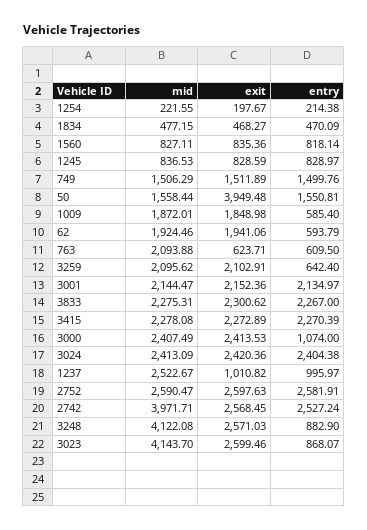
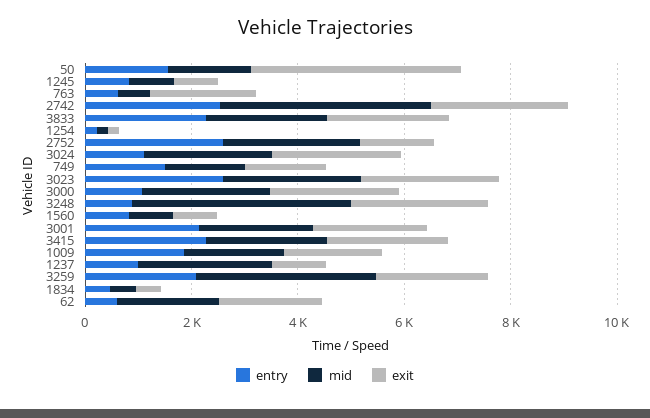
  {
    "mid": {
      "1254": 221.55,
      "1834": 477.15,
      "1560": 827.11,
      "1245": 836.53,
      "749": 1506.29,
      "50": 1558.44,
      "1009": 1872.01,
      "62": 1924.46,
-     "763": 2093.88,
+     "763": 500,
-     "3259": 2095.62,
+     "3259": 3500,
      "3001": 2144.47,
      "3833": 2275.31,
      "3415": 2278.08,
      "3000": 2407.49,
      "3024": 2413.09,
      "1237": 2522.67,
      "2752": 2590.47,
      "2742": 3971.71,
      "3248": 4122.08,
-     "3023": 4143.7
+     "3023": 2500
    },
    "exit": {
      "1254": 197.67,
      "1834": 468.27,
      "1560": 835.36,
      "1245": 828.59,
      "749": 1511.89,
      "50": 3949.48,
      "1009": 1848.98,
      "62": 1941.06,
-     "763": 623.71,
+     "763": 2000,
      "3259": 2102.91,
      "3001": 2152.36,
      "3833": 2300.62,
      "3415": 2272.89,
      "3000": 2413.53,
      "3024": 2420.36,
      "1237": 1010.82,
-     "2752": 2597.63,
+     "2752": 1500,
      "2742": 2568.45,
      "3248": 2571.03,
      "3023": 2599.46
    },
    "entry": {
      "1254": 214.38,
      "1834": 470.09,
      "1560": 818.14,
      "1245": 828.97,
      "749": 1499.76,
      "50": 1550.81,
-     "1009": 585.4,
+     "1009": 2000,
      "62": 593.79,
      "763": 609.5,
-     "3259": 642.4,
+     "3259": 2000,
      "3001": 2134.97,
      "3833": 2267,
      "3415": 2270.39,
      "3000": 1074,
-     "3024": 2404.38,
+     "3024": 1000,
      "1237": 995.97,
      "2752": 2581.91,
      "2742": 2527.24,
      "3248": 882.9,
-     "3023": 868.07
+     "3023": 2500
    }
  }

